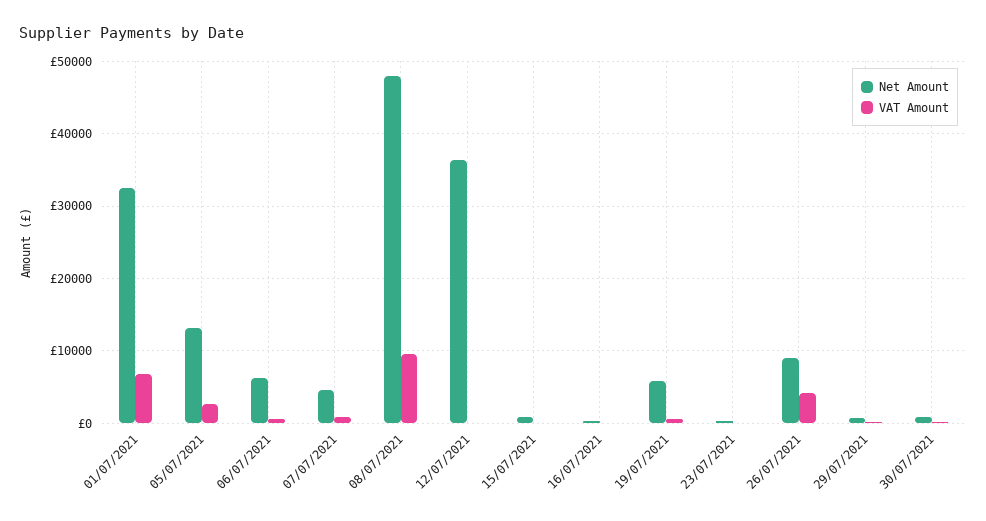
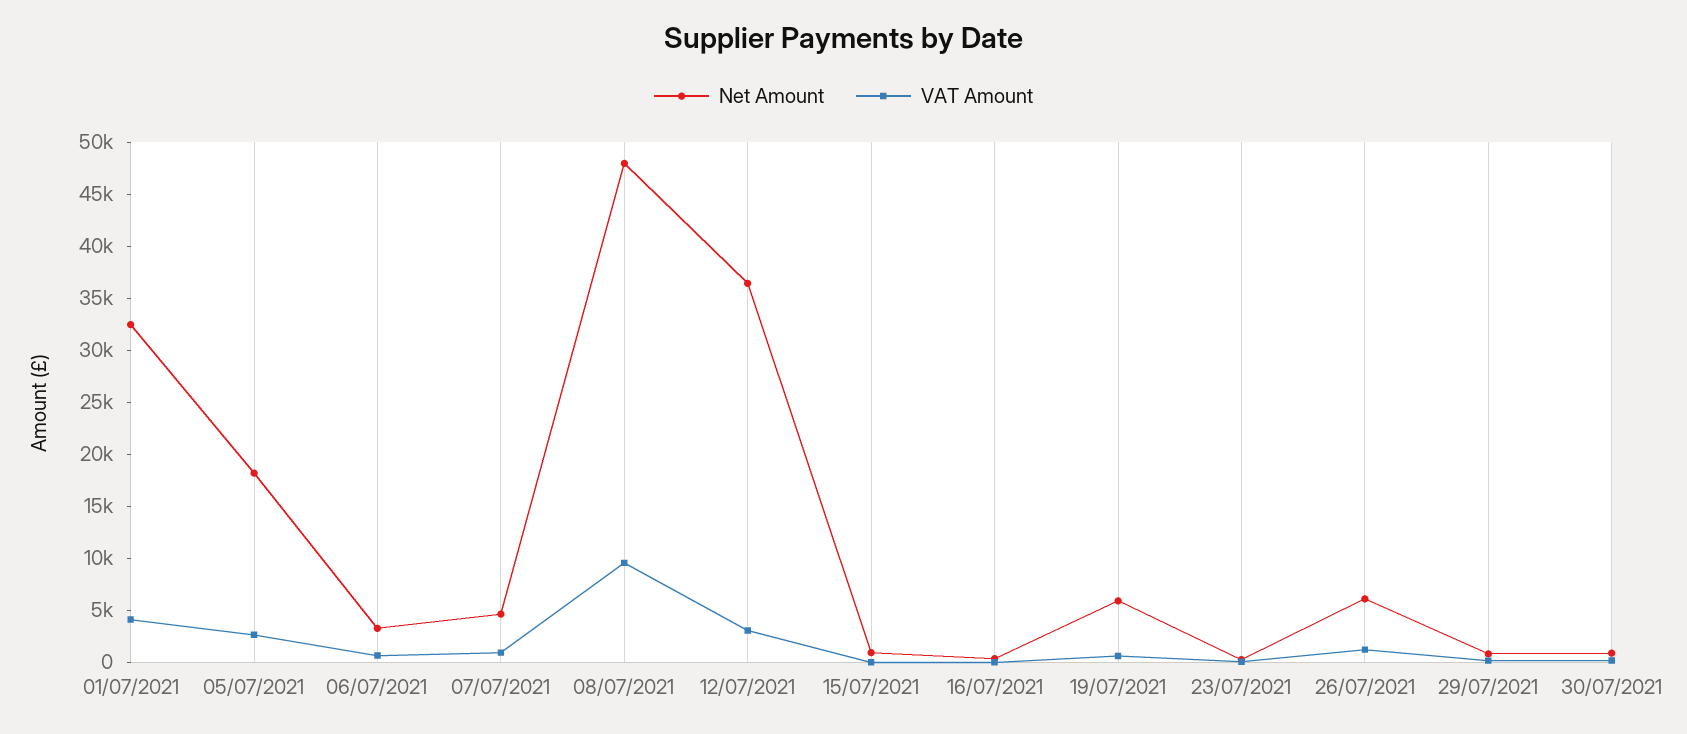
  {
    "Net Amount": {
      "01/07/2021": 32000,
-     "05/07/2021": 13000,
+     "05/07/2021": 18000,
-     "06/07/2021": 6000,
+     "06/07/2021": 3000,
      "07/07/2021": 5000,
      "08/07/2021": 48000,
      "12/07/2021": 36000,
      "15/07/2021": 1000,
      "16/07/2021": 0,
      "19/07/2021": 6000,
      "23/07/2021": 0,
-     "26/07/2021": 9000,
+     "26/07/2021": 6000,
      "29/07/2021": 1000,
      "30/07/2021": 1000
    },
    "VAT Amount": {
-     "01/07/2021": 7000,
+     "01/07/2021": 4000,
      "05/07/2021": 3000,
      "06/07/2021": 1000,
      "07/07/2021": 1000,
      "08/07/2021": 10000,
-     "12/07/2021": 0,
+     "12/07/2021": 3000,
      "15/07/2021": 0,
      "16/07/2021": 0,
      "19/07/2021": 1000,
      "23/07/2021": 0,
-     "26/07/2021": 4000,
+     "26/07/2021": 1000,
      "29/07/2021": 0,
      "30/07/2021": 0
    }
  }

